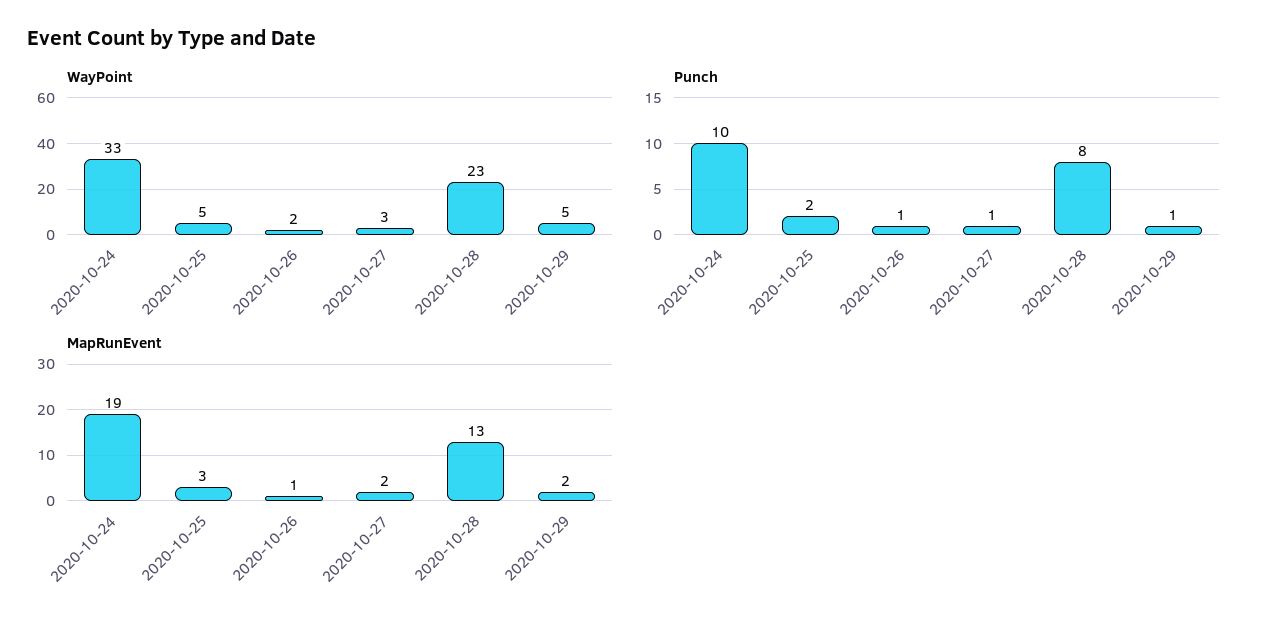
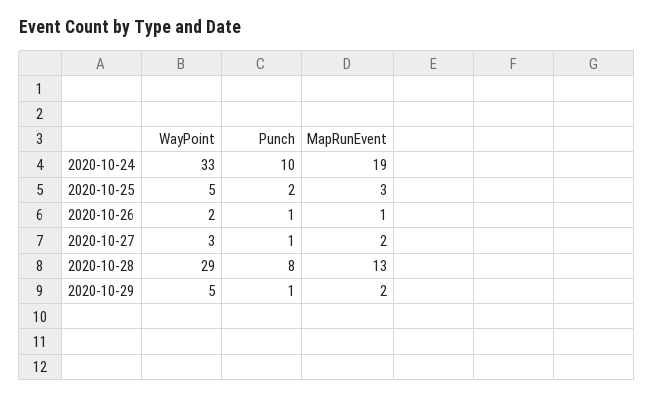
  {
    "WayPoint": {
      "2020-10-24": 33,
      "2020-10-25": 5,
      "2020-10-26": 2,
      "2020-10-27": 3,
-     "2020-10-28": 23,
+     "2020-10-28": 29,
      "2020-10-29": 5
    },
    "Punch": {
      "2020-10-24": 10,
      "2020-10-25": 2,
      "2020-10-26": 1,
      "2020-10-27": 1,
      "2020-10-28": 8,
      "2020-10-29": 1
    },
    "MapRunEvent": {
      "2020-10-24": 19,
      "2020-10-25": 3,
      "2020-10-26": 1,
      "2020-10-27": 2,
      "2020-10-28": 13,
      "2020-10-29": 2
    }
  }

